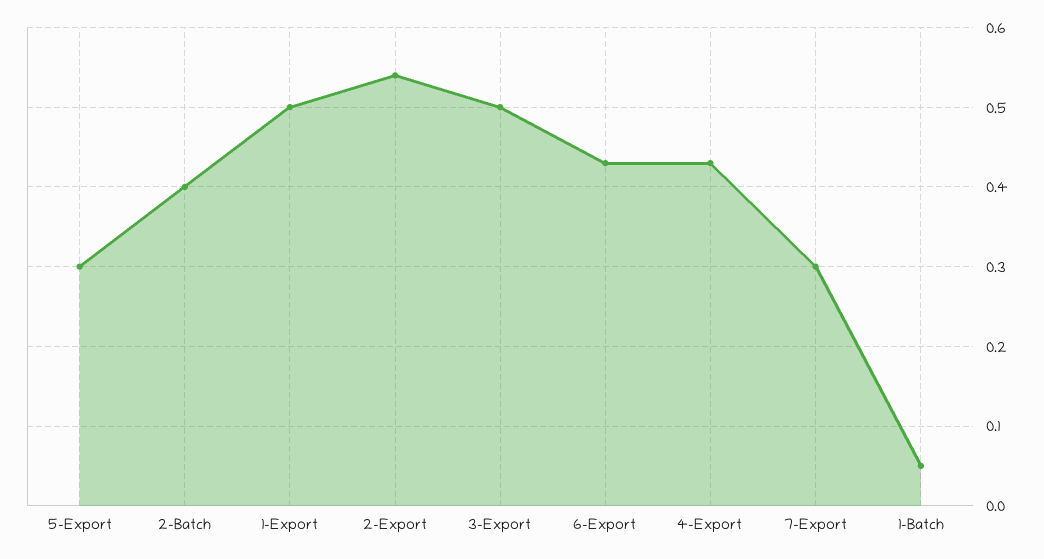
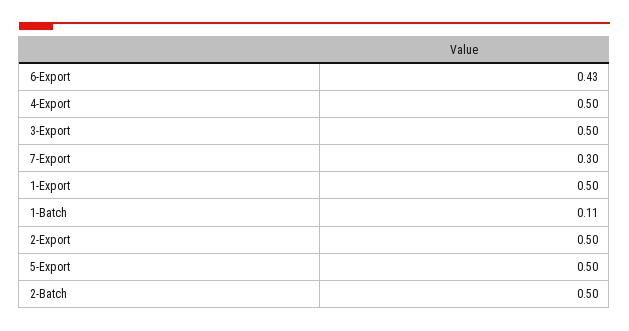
  {
-   "5-Export": 0.3,
+   "5-Export": 0.5,
-   "2-Batch": 0.4,
+   "2-Batch": 0.5,
    "1-Export": 0.5,
-   "2-Export": 0.54,
+   "2-Export": 0.5,
    "3-Export": 0.5,
    "6-Export": 0.43,
-   "4-Export": 0.43,
+   "4-Export": 0.5,
    "7-Export": 0.3,
-   "1-Batch": 0.05
+   "1-Batch": 0.11
  }

